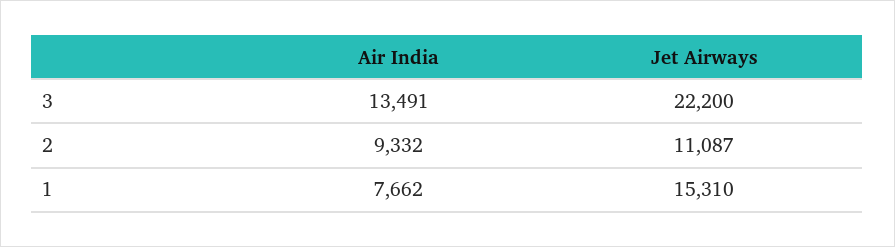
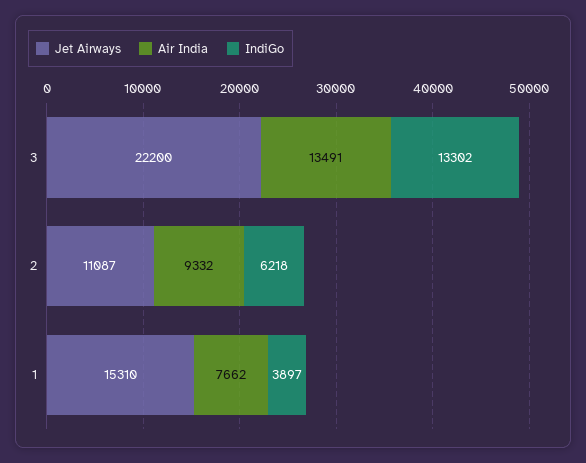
  {
    "Air India": {
      "3": 13491,
      "2": 9332,
      "1": 7662
    },
    "Jet Airways": {
      "3": 22200,
      "2": 11087,
      "1": 15310
-   }
+   },
+   "IndiGo": {
+     "3": 13302,
+     "2": 6218,
+     "1": 3897
+   }
  }

